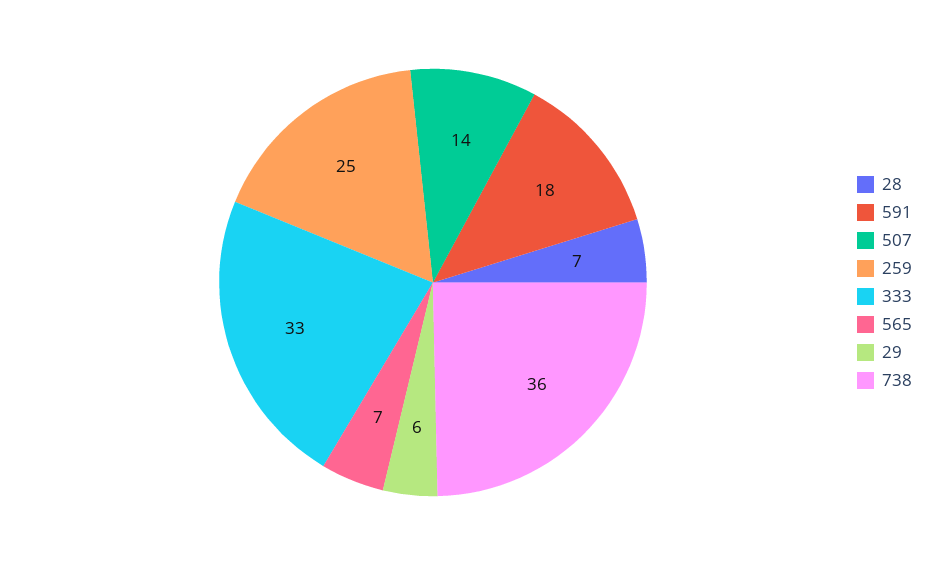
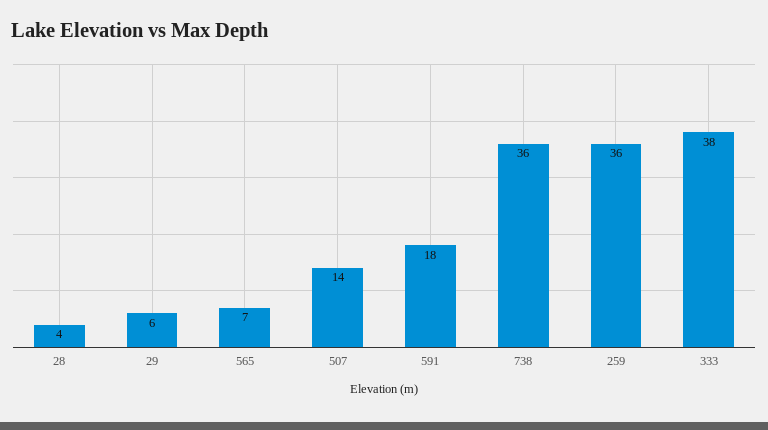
  {
-   "28": 7,
+   "28": 4,
    "591": 18,
    "507": 14,
-   "259": 25,
+   "259": 36,
-   "333": 33,
+   "333": 38,
    "565": 7,
    "29": 6,
    "738": 36
  }

